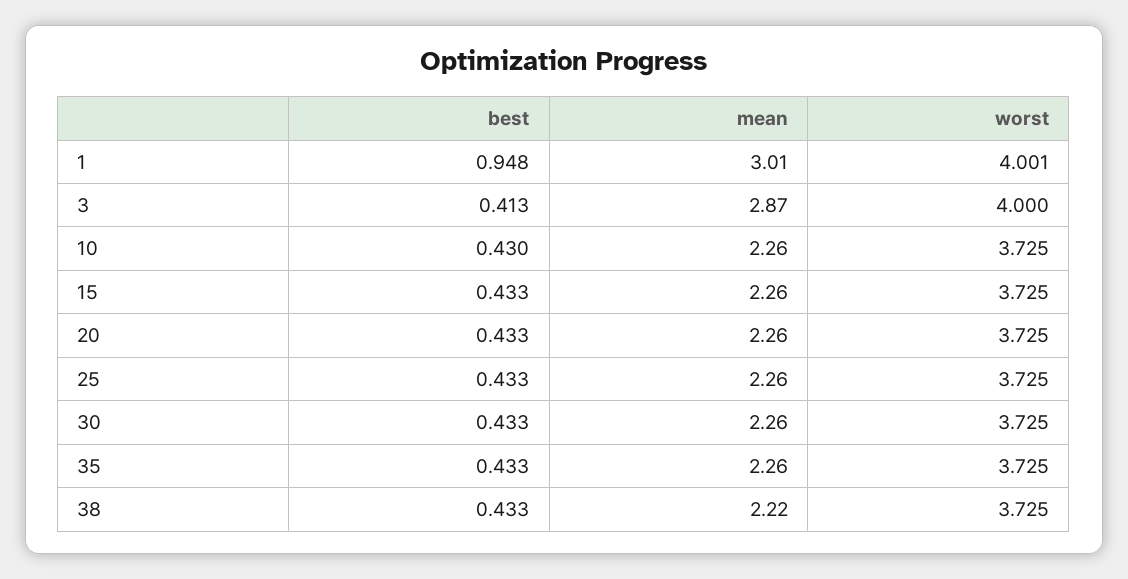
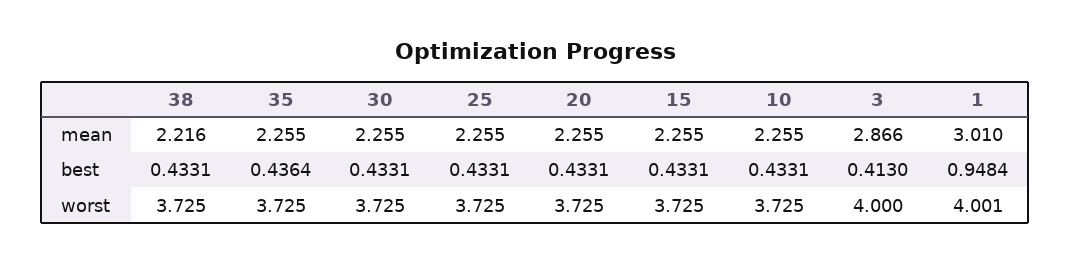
  {
    "best": {
      "1": 0.9484,
      "3": 0.413,
-     "10": 0.43,
+     "10": 0.4331,
      "15": 0.4331,
      "20": 0.4331,
      "25": 0.4331,
      "30": 0.4331,
-     "35": 0.433,
+     "35": 0.4364,
      "38": 0.4331
    },
    "mean": {
      "1": 3.01,
      "3": 2.866,
      "10": 2.255,
      "15": 2.255,
      "20": 2.255,
      "25": 2.255,
      "30": 2.255,
      "35": 2.255,
      "38": 2.216
    },
    "worst": {
      "1": 4.001,
      "3": 4,
      "10": 3.725,
      "15": 3.725,
      "20": 3.725,
      "25": 3.725,
      "30": 3.725,
      "35": 3.725,
      "38": 3.725
    }
  }

